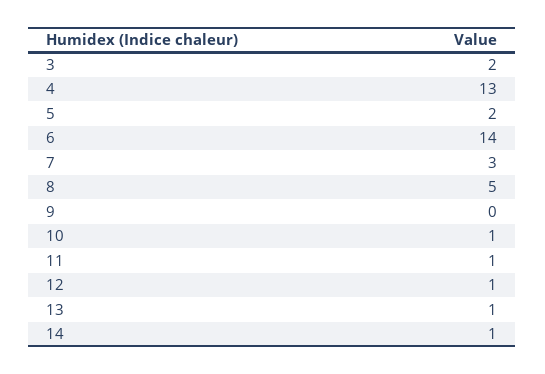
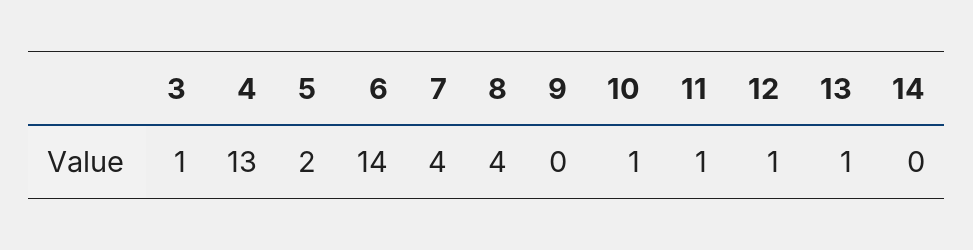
  {
-   "3": 2,
+   "3": 1,
    "4": 13,
    "5": 2,
    "6": 14,
-   "7": 3,
+   "7": 4,
-   "8": 5,
+   "8": 4,
    "9": 0,
    "10": 1,
    "11": 1,
    "12": 1,
    "13": 1,
-   "14": 1
+   "14": 0
  }

